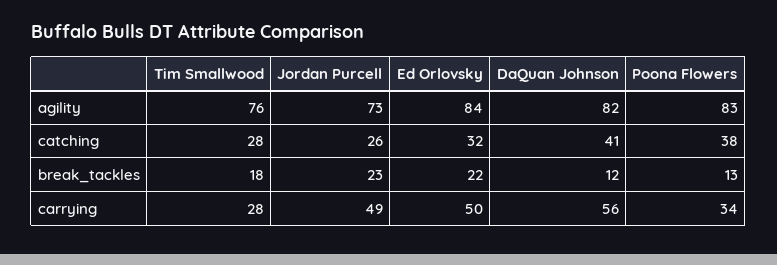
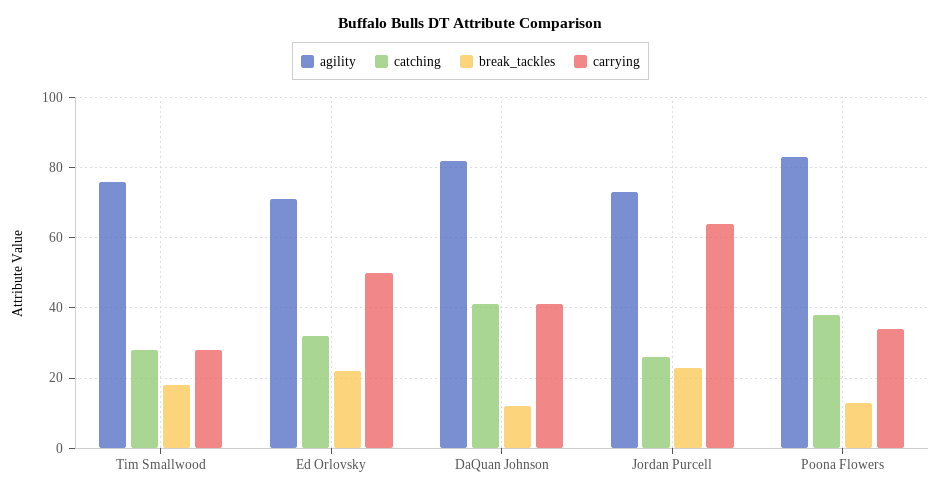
  {
    "agility": {
      "Tim Smallwood": 76,
      "Jordan Purcell": 73,
-     "Ed Orlovsky": 84,
+     "Ed Orlovsky": 70,
      "DaQuan Johnson": 82,
      "Poona Flowers": 83
    },
    "catching": {
      "Tim Smallwood": 28,
      "Jordan Purcell": 26,
      "Ed Orlovsky": 32,
      "DaQuan Johnson": 41,
      "Poona Flowers": 38
    },
    "break_tackles": {
      "Tim Smallwood": 18,
      "Jordan Purcell": 23,
      "Ed Orlovsky": 22,
      "DaQuan Johnson": 12,
      "Poona Flowers": 13
    },
    "carrying": {
      "Tim Smallwood": 28,
-     "Jordan Purcell": 49,
+     "Jordan Purcell": 65,
      "Ed Orlovsky": 50,
-     "DaQuan Johnson": 56,
+     "DaQuan Johnson": 40,
      "Poona Flowers": 34
    }
  }

